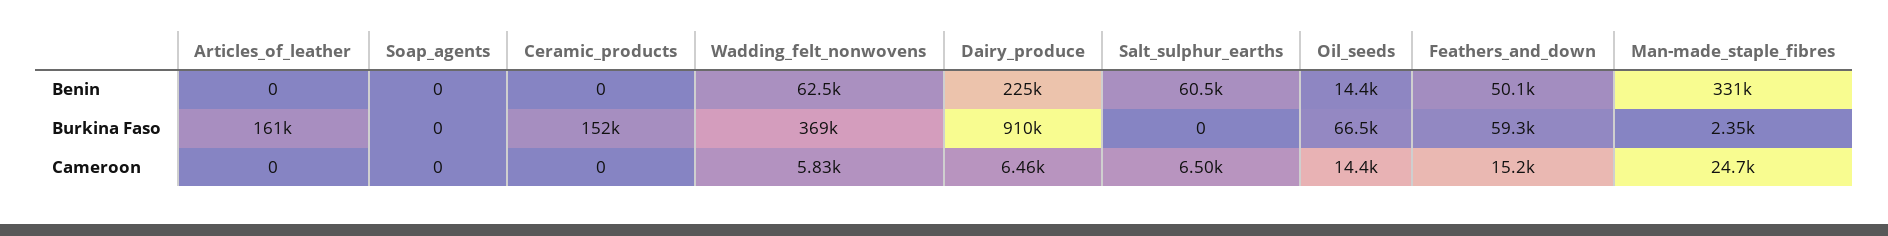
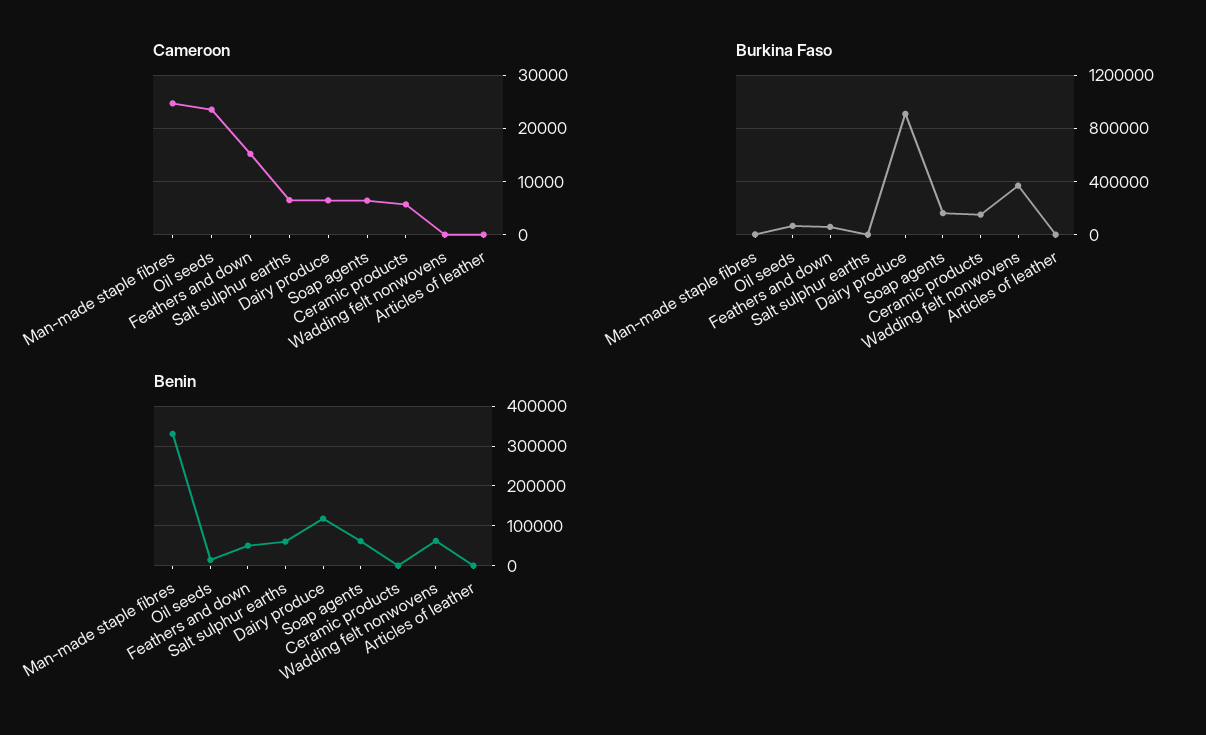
  {
    "Benin": {
      "Articles_of_leather": 0,
-     "Soap_agents": 0,
+     "Soap_agents": 60000,
      "Ceramic_products": 0,
      "Wadding_felt_nonwovens": 62500,
-     "Dairy_produce": 225000,
+     "Dairy_produce": 120000,
      "Salt_sulphur_earths": 60500,
      "Oil_seeds": 14400,
      "Feathers_and_down": 50100,
      "Man-made_staple_fibres": 331000
    },
    "Burkina Faso": {
-     "Articles_of_leather": 161000,
+     "Articles_of_leather": 0,
-     "Soap_agents": 0,
+     "Soap_agents": 150000,
      "Ceramic_products": 152000,
      "Wadding_felt_nonwovens": 369000,
      "Dairy_produce": 910000,
      "Salt_sulphur_earths": 0,
      "Oil_seeds": 66500,
      "Feathers_and_down": 59300,
      "Man-made_staple_fibres": 2350
    },
    "Cameroon": {
      "Articles_of_leather": 0,
-     "Soap_agents": 0,
+     "Soap_agents": 6000,
-     "Ceramic_products": 0,
+     "Ceramic_products": 6000,
-     "Wadding_felt_nonwovens": 5830,
+     "Wadding_felt_nonwovens": 0,
      "Dairy_produce": 6460,
      "Salt_sulphur_earths": 6500,
-     "Oil_seeds": 14400,
+     "Oil_seeds": 24000,
      "Feathers_and_down": 15200,
      "Man-made_staple_fibres": 24700
    }
  }

